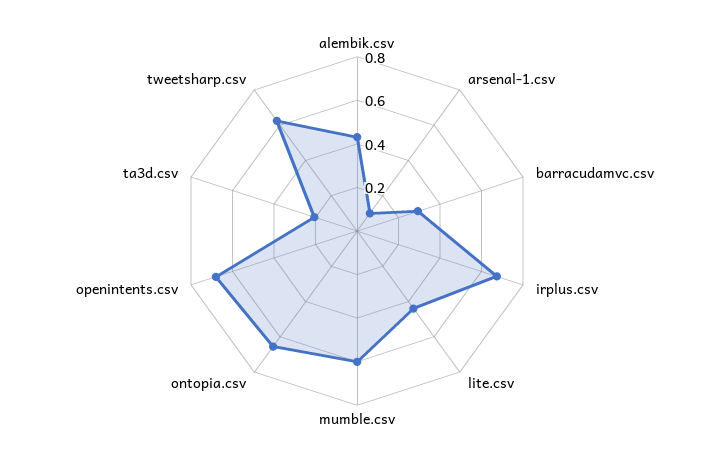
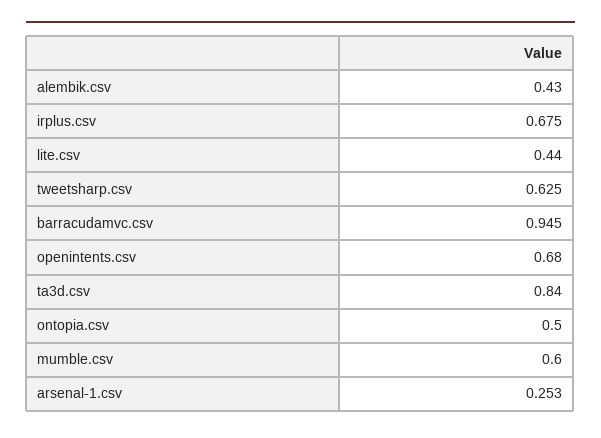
  {
    "alembik.csv": 0.43,
-   "arsenal-1.csv": 0.1,
+   "arsenal-1.csv": 0.253,
-   "barracudamvc.csv": 0.3,
+   "barracudamvc.csv": 0.945,
    "irplus.csv": 0.675,
    "lite.csv": 0.44,
    "mumble.csv": 0.6,
-   "ontopia.csv": 0.65,
+   "ontopia.csv": 0.5,
    "openintents.csv": 0.68,
-   "ta3d.csv": 0.2,
+   "ta3d.csv": 0.84,
    "tweetsharp.csv": 0.625
  }

